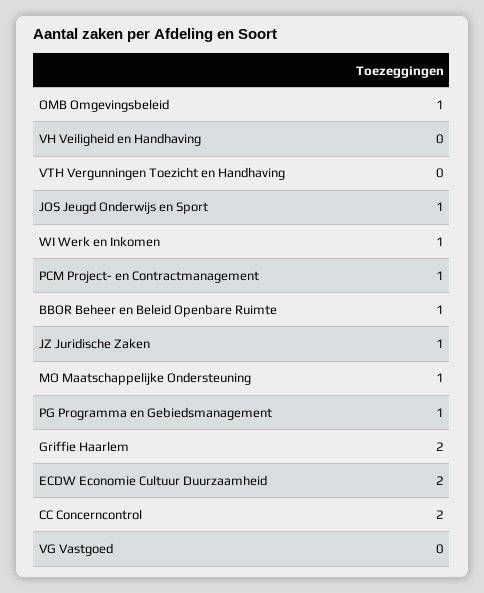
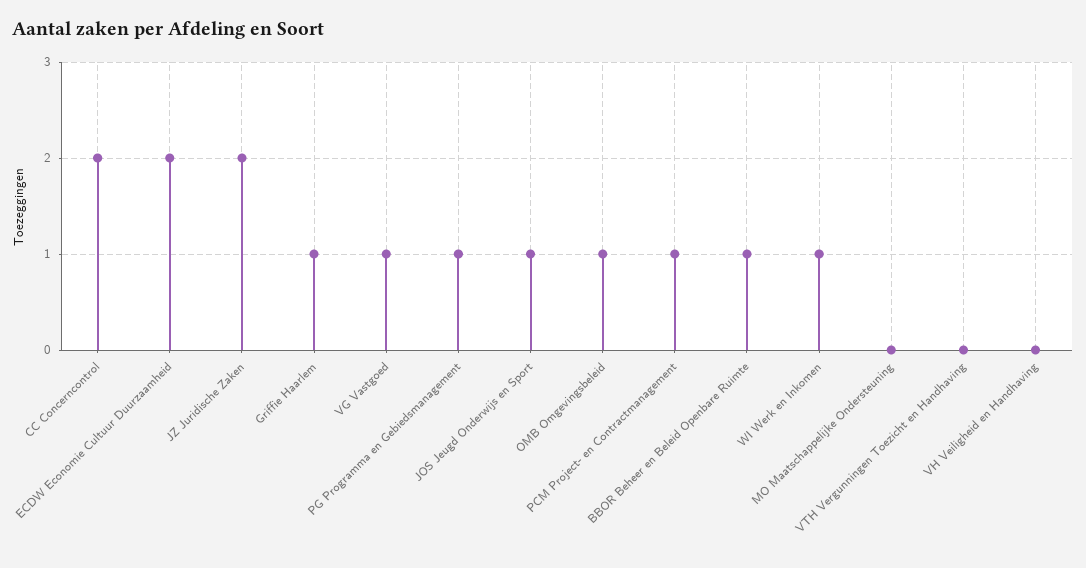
  {
    "OMB Omgevingsbeleid": 1,
    "VH Veiligheid en Handhaving": 0,
    "VTH Vergunningen Toezicht en Handhaving": 0,
    "JOS Jeugd Onderwijs en Sport": 1,
    "WI Werk en Inkomen": 1,
    "PCM Project- en Contractmanagement": 1,
    "BBOR Beheer en Beleid Openbare Ruimte": 1,
-   "JZ Juridische Zaken": 1,
+   "JZ Juridische Zaken": 2,
-   "MO Maatschappelijke Ondersteuning": 1,
+   "MO Maatschappelijke Ondersteuning": 0,
    "PG Programma en Gebiedsmanagement": 1,
-   "Griffie Haarlem": 2,
+   "Griffie Haarlem": 1,
    "ECDW Economie Cultuur Duurzaamheid": 2,
    "CC Concerncontrol": 2,
-   "VG Vastgoed": 0
+   "VG Vastgoed": 1
  }

